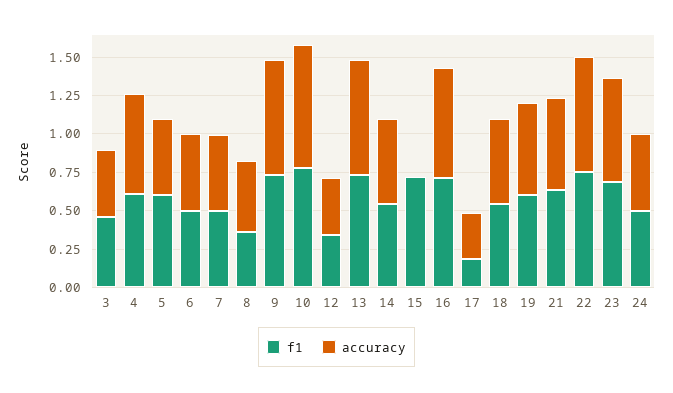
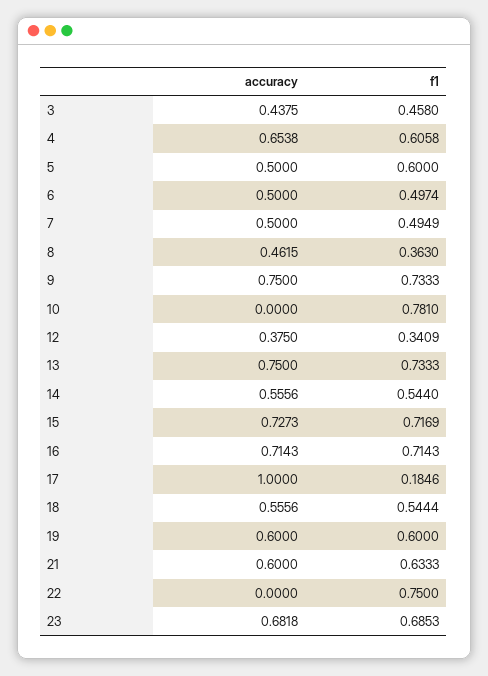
  {
    "f1": {
      "3": 0.458,
      "4": 0.6058,
      "5": 0.6,
      "6": 0.4974,
      "7": 0.4949,
      "8": 0.363,
      "9": 0.7333,
      "10": 0.781,
      "12": 0.3409,
      "13": 0.7333,
      "14": 0.544,
      "15": 0.7169,
      "16": 0.7143,
      "17": 0.1846,
      "18": 0.5444,
      "19": 0.6,
      "21": 0.6333,
      "22": 0.75,
-     "23": 0.6853,
+     "23": 0.6853
-     "24": 0.5
    },
    "accuracy": {
      "3": 0.4375,
      "4": 0.6538,
      "5": 0.5,
      "6": 0.5,
      "7": 0.5,
      "8": 0.4615,
      "9": 0.75,
-     "10": 0.75,
+     "10": 0,
      "12": 0.375,
      "13": 0.75,
      "14": 0.5556,
-     "15": 0,
+     "15": 0.7273,
      "16": 0.7143,
-     "17": 0.25,
+     "17": 1,
      "18": 0.5556,
      "19": 0.6,
      "21": 0.6,
-     "22": 0.75,
+     "22": 0,
-     "23": 0.6818,
+     "23": 0.6818
-     "24": 0.5
    }
  }

